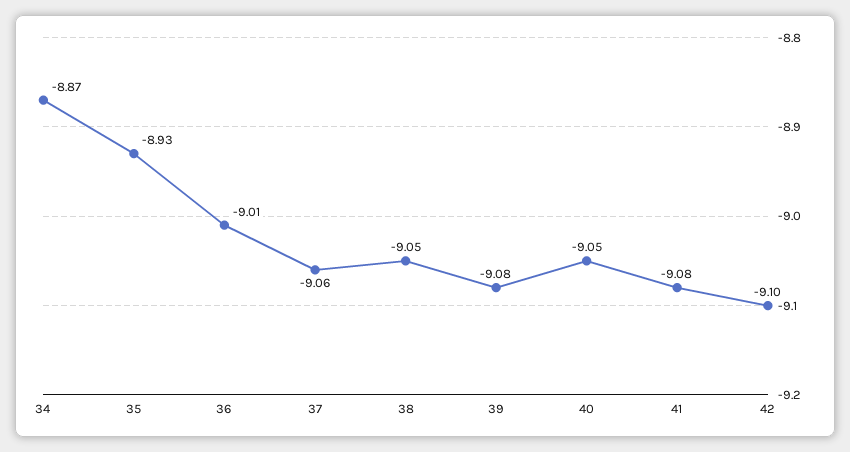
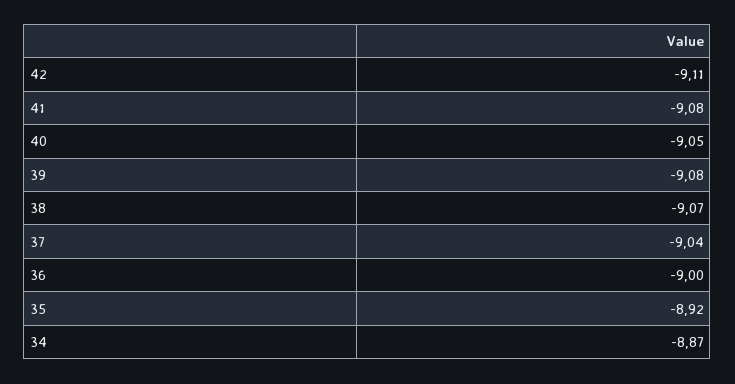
  {
    "34": -8.87,
-   "35": -8.93,
+   "35": -8.92,
-   "36": -9.01,
+   "36": -9,
-   "37": -9.06,
+   "37": -9.04,
-   "38": -9.05,
+   "38": -9.07,
    "39": -9.08,
    "40": -9.05,
    "41": -9.08,
-   "42": -9.1
+   "42": -9.11
  }

